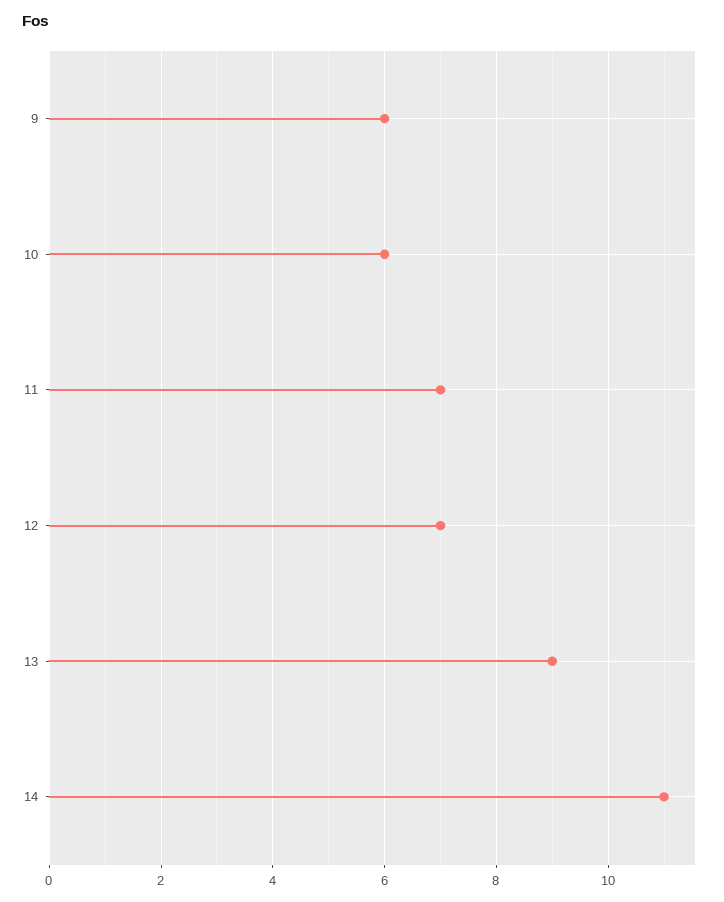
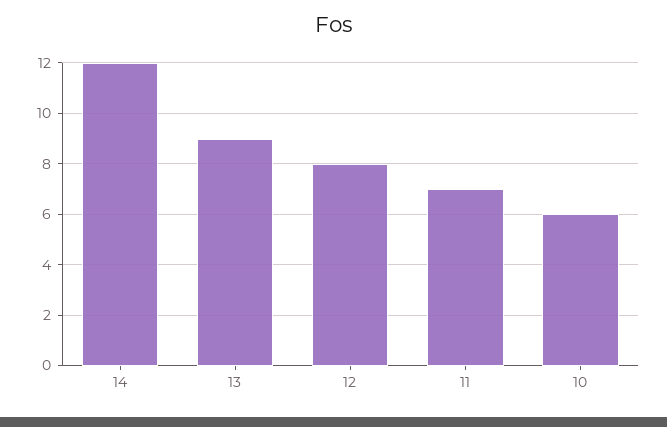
  {
-   "9": 6,
    "10": 6,
    "11": 7,
-   "12": 7,
+   "12": 8,
    "13": 9,
-   "14": 11
+   "14": 12
  }

